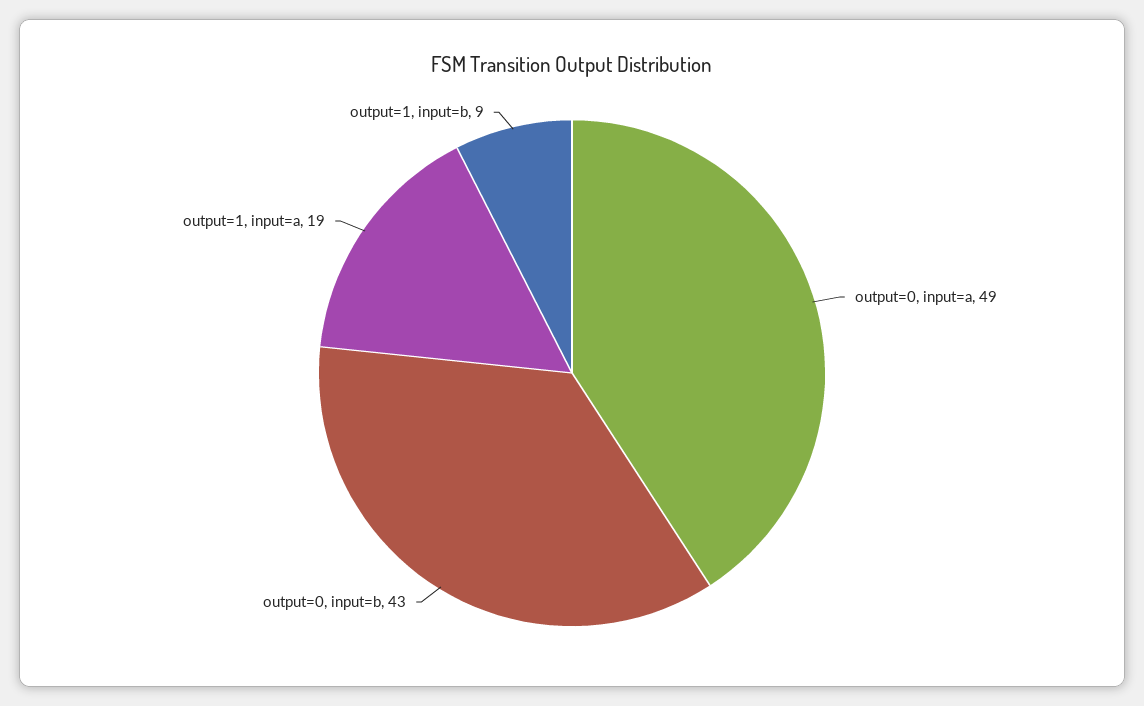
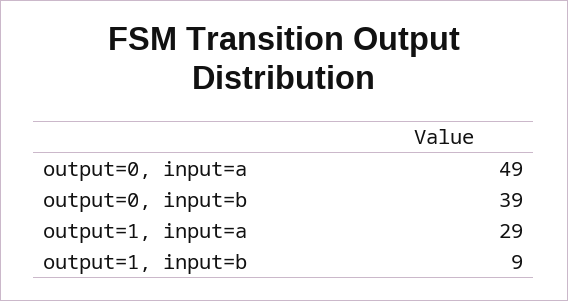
  {
    "output=0, input=a": 49,
-   "output=0, input=b": 43,
+   "output=0, input=b": 39,
-   "output=1, input=a": 19,
+   "output=1, input=a": 29,
    "output=1, input=b": 9
  }

